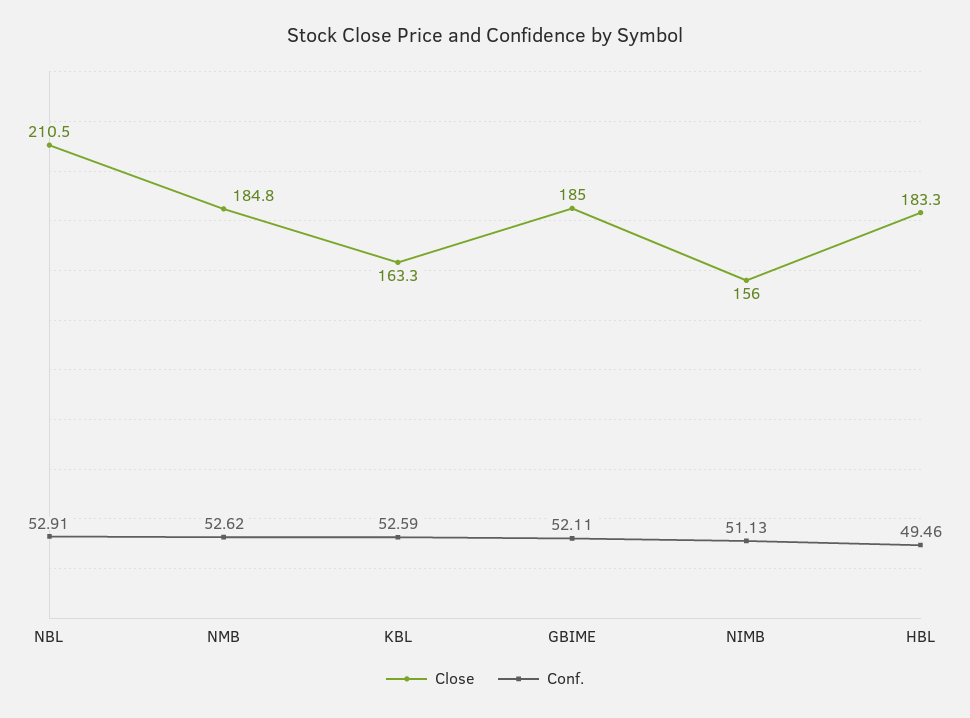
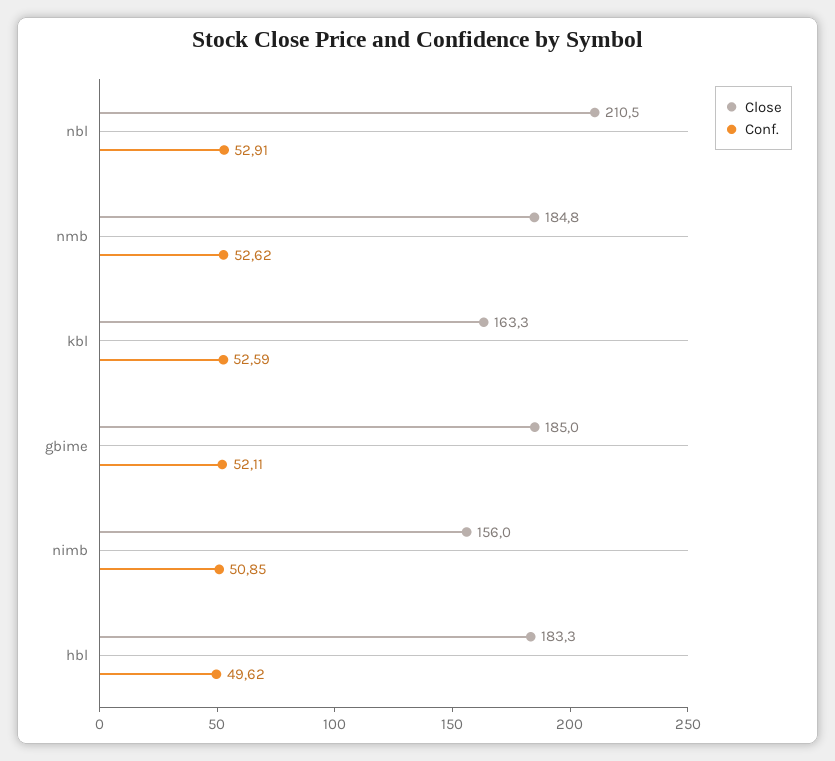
  {
    "Close": {
      "NBL": 210.5,
      "NMB": 184.8,
      "KBL": 163.3,
      "GBIME": 185,
      "NIMB": 156,
      "HBL": 183.3
    },
    "Conf.": {
      "NBL": 52.91,
      "NMB": 52.62,
      "KBL": 52.59,
      "GBIME": 52.11,
-     "NIMB": 51.13,
+     "NIMB": 50.85,
-     "HBL": 49.46
+     "HBL": 49.62
    }
  }

